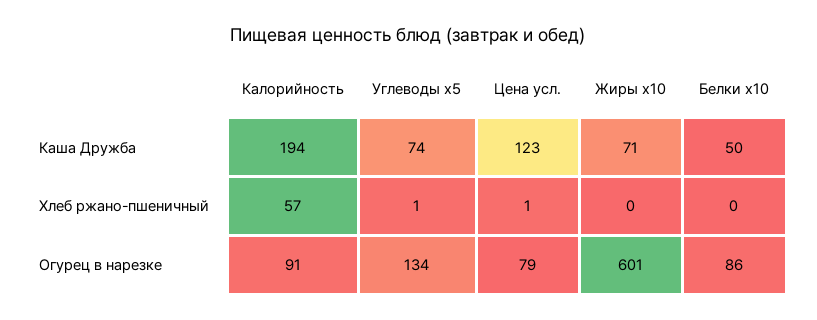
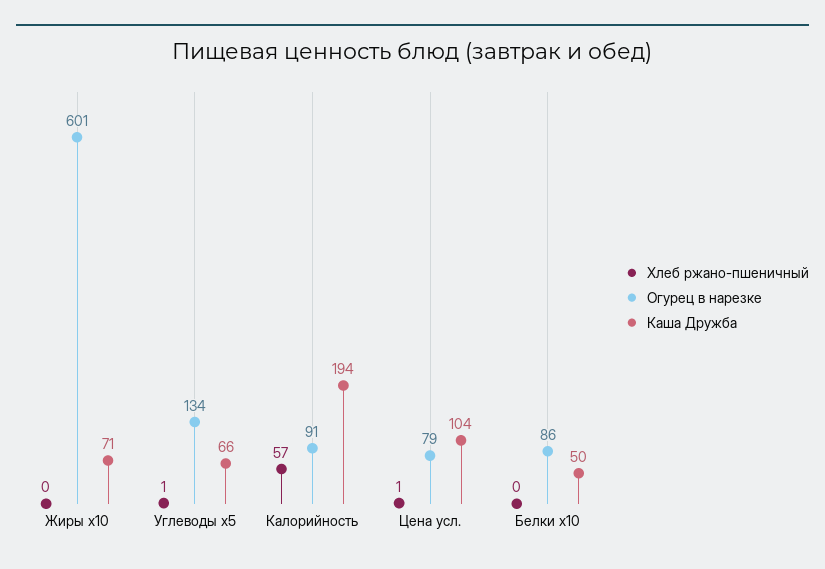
  {
    "Каша Дружба": {
      "Калорийность": 194,
-     "Углеводы x5": 74,
+     "Углеводы x5": 66,
-     "Цена усл.": 123,
+     "Цена усл.": 104,
      "Жиры x10": 71,
      "Белки x10": 50
    },
    "Хлеб ржано-пшеничный": {
      "Калорийность": 57,
      "Углеводы x5": 1,
      "Цена усл.": 1,
      "Жиры x10": 0,
      "Белки x10": 0
    },
    "Огурец в нарезке": {
      "Калорийность": 91,
      "Углеводы x5": 134,
      "Цена усл.": 79,
      "Жиры x10": 601,
      "Белки x10": 86
    }
  }

